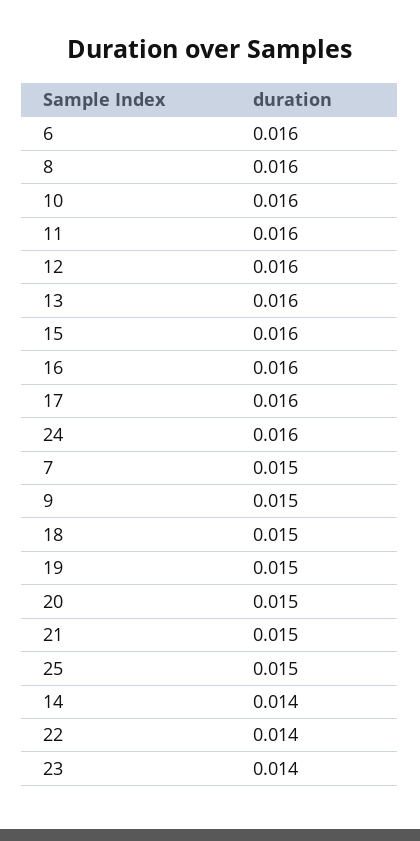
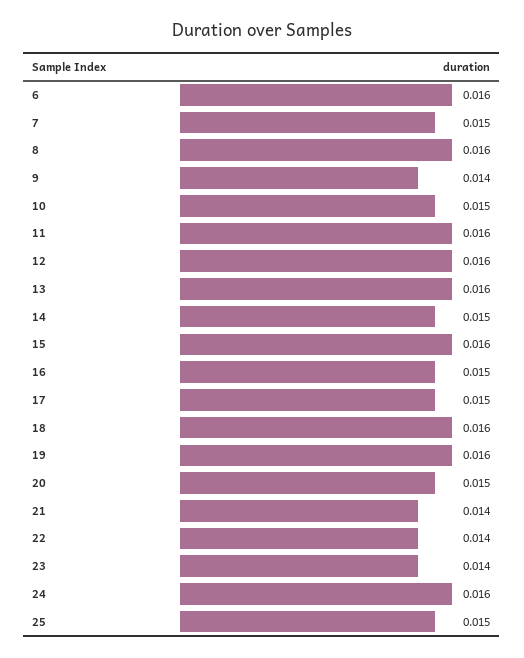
  {
    "6": 0.016,
    "8": 0.016,
-   "10": 0.016,
+   "10": 0.015,
    "11": 0.016,
    "12": 0.016,
    "13": 0.016,
    "15": 0.016,
-   "16": 0.016,
+   "16": 0.015,
-   "17": 0.016,
+   "17": 0.015,
    "24": 0.016,
    "7": 0.015,
-   "9": 0.015,
+   "9": 0.014,
-   "18": 0.015,
+   "18": 0.016,
-   "19": 0.015,
+   "19": 0.016,
    "20": 0.015,
-   "21": 0.015,
+   "21": 0.014,
    "25": 0.015,
-   "14": 0.014,
+   "14": 0.015,
    "22": 0.014,
    "23": 0.014
  }

